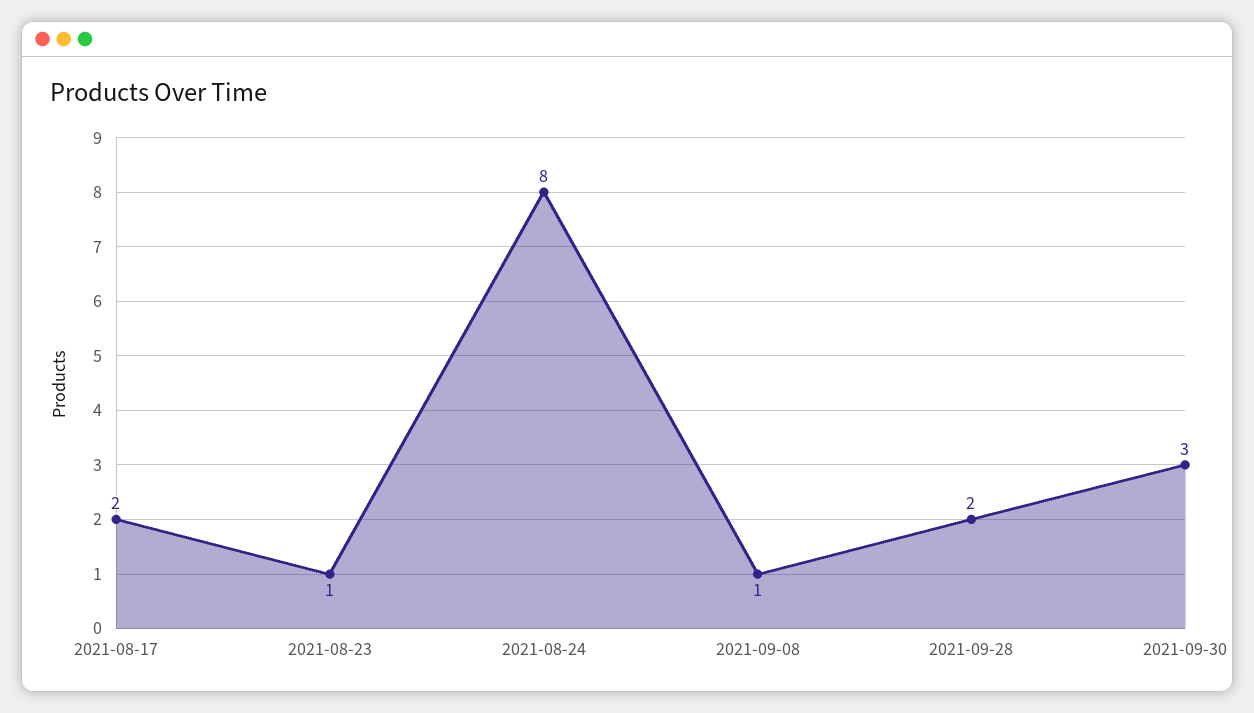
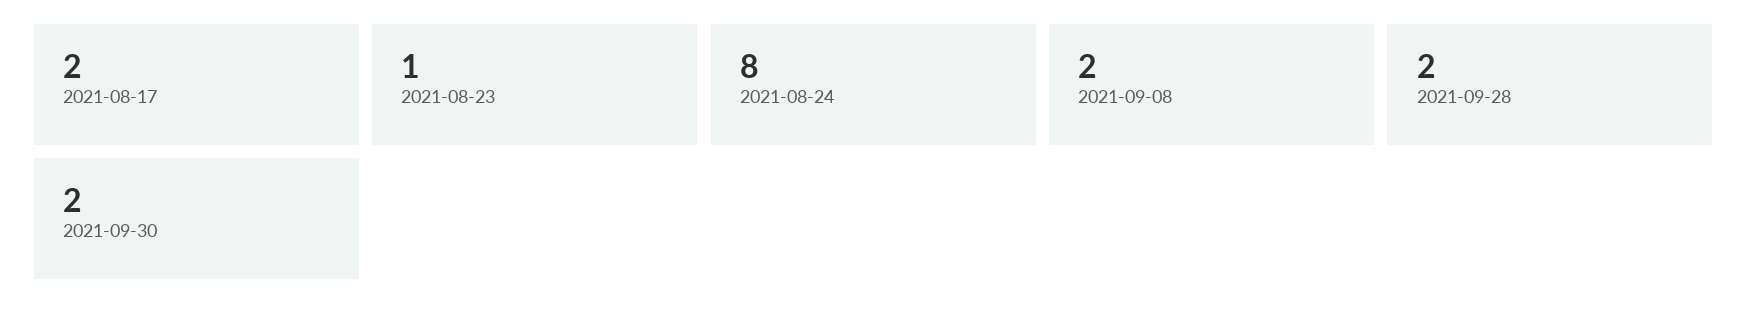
  {
    "2021-08-17": 2,
    "2021-08-23": 1,
    "2021-08-24": 8,
-   "2021-09-08": 1,
+   "2021-09-08": 2,
    "2021-09-28": 2,
-   "2021-09-30": 3
+   "2021-09-30": 2
  }

